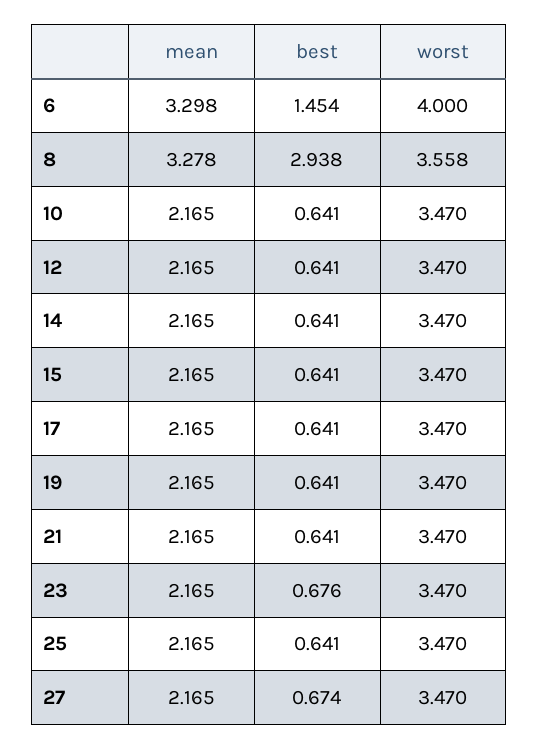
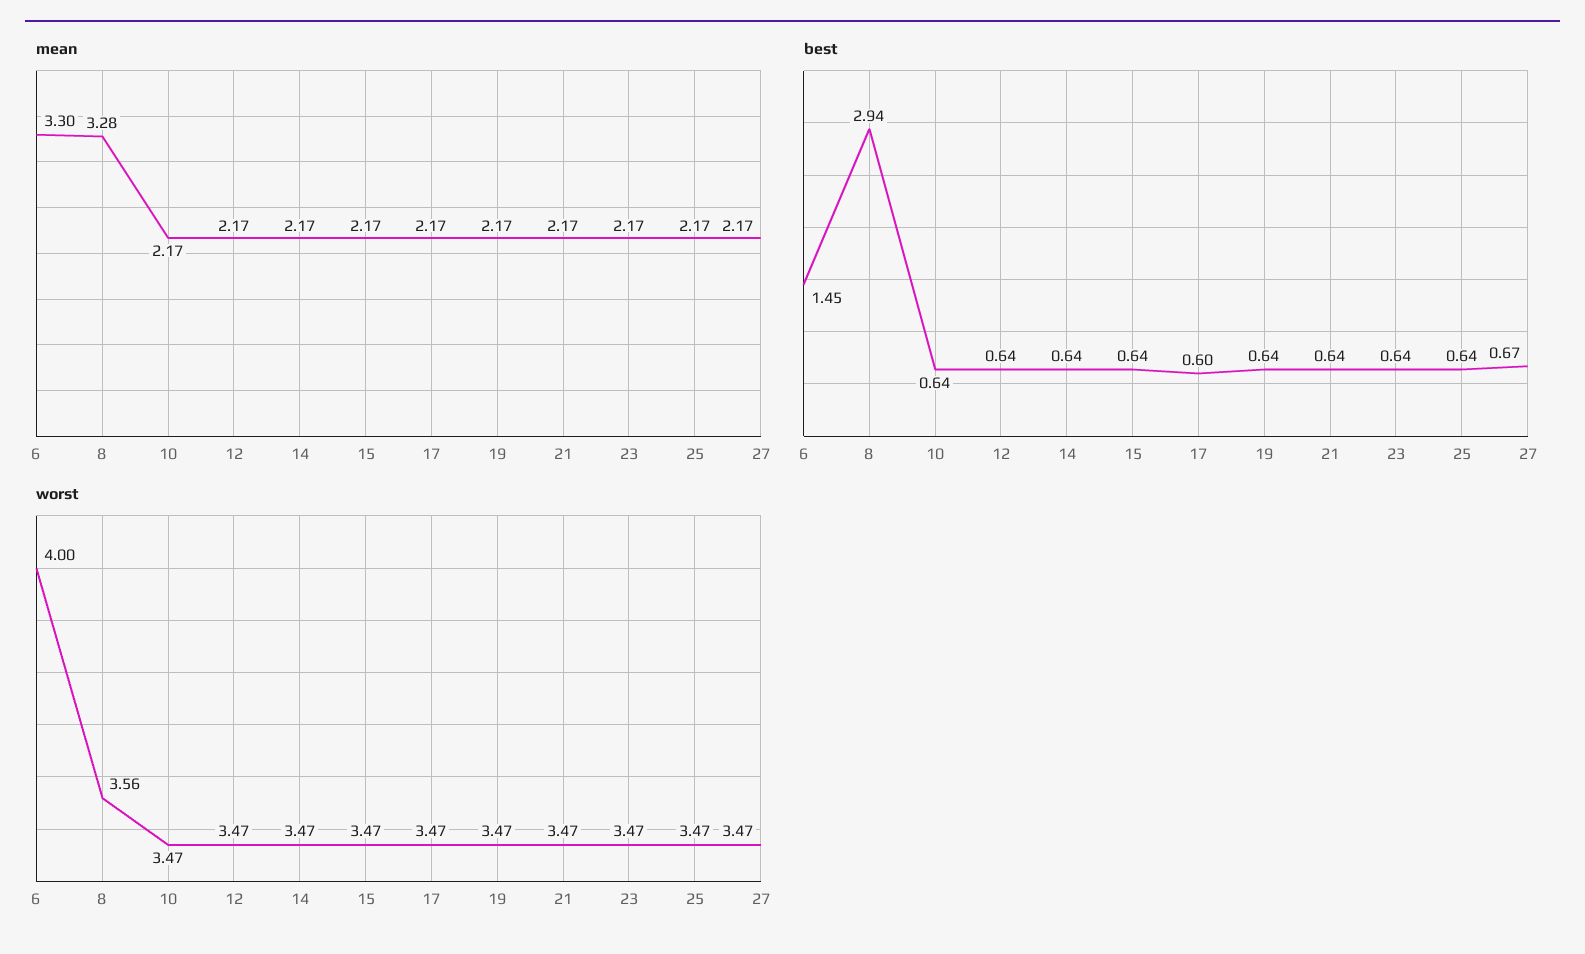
  {
    "mean": {
      "6": 3.298,
      "8": 3.278,
      "10": 2.165,
      "12": 2.165,
      "14": 2.165,
      "15": 2.165,
      "17": 2.165,
      "19": 2.165,
      "21": 2.165,
      "23": 2.165,
      "25": 2.165,
      "27": 2.165
    },
    "best": {
      "6": 1.454,
      "8": 2.938,
      "10": 0.641,
      "12": 0.641,
      "14": 0.641,
      "15": 0.641,
-     "17": 0.641,
+     "17": 0.6,
      "19": 0.641,
      "21": 0.641,
-     "23": 0.676,
+     "23": 0.64,
      "25": 0.641,
      "27": 0.674
    },
    "worst": {
      "6": 4,
      "8": 3.558,
      "10": 3.47,
      "12": 3.47,
      "14": 3.47,
      "15": 3.47,
      "17": 3.47,
      "19": 3.47,
      "21": 3.47,
      "23": 3.47,
      "25": 3.47,
      "27": 3.47
    }
  }

